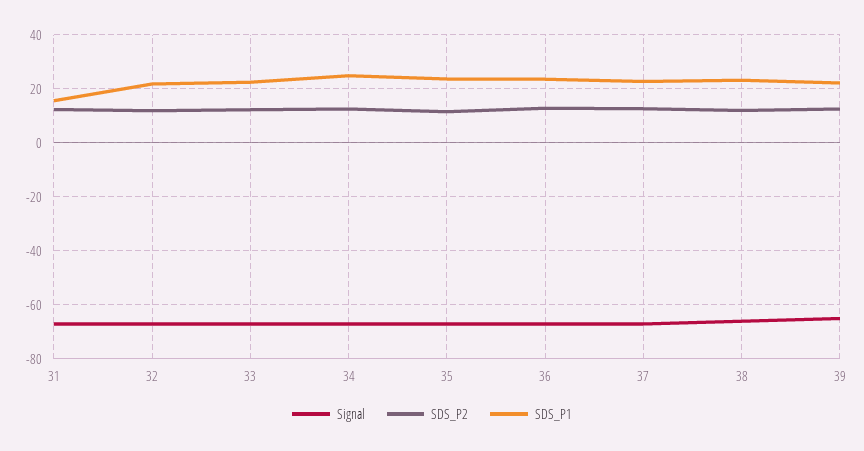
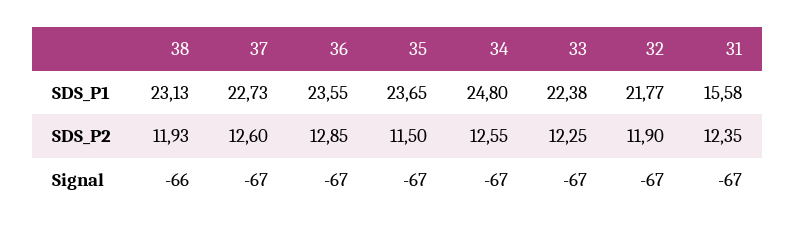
  {
    "Signal": {
      "31": -67,
      "32": -67,
      "33": -67,
      "34": -67,
      "35": -67,
      "36": -67,
      "37": -67,
-     "38": -66,
+     "38": -66
-     "39": -65
    },
    "SDS_P2": {
      "31": 12.35,
      "32": 11.9,
      "33": 12.25,
      "34": 12.55,
      "35": 11.5,
      "36": 12.85,
      "37": 12.6,
-     "38": 11.93,
+     "38": 11.93
-     "39": 12.5
    },
    "SDS_P1": {
      "31": 15.58,
      "32": 21.77,
      "33": 22.38,
      "34": 24.8,
      "35": 23.65,
      "36": 23.55,
      "37": 22.73,
-     "38": 23.13,
+     "38": 23.13
-     "39": 22.5
    }
  }

